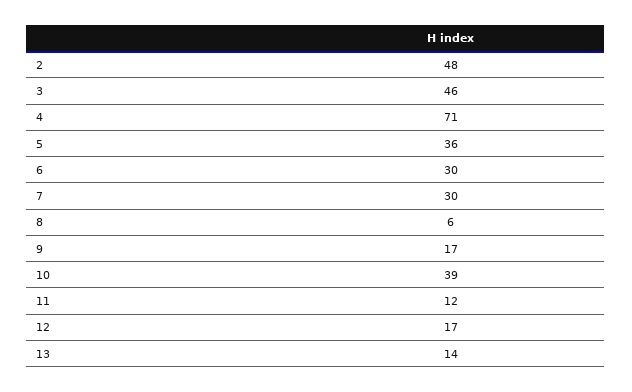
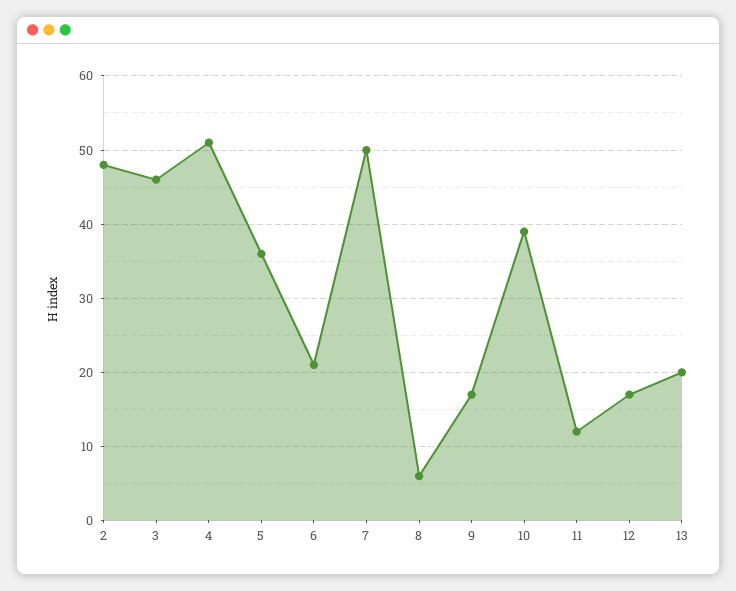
  {
    "2": 48,
    "3": 46,
-   "4": 71,
+   "4": 51,
    "5": 36,
-   "6": 30,
+   "6": 21,
-   "7": 30,
+   "7": 50,
    "8": 6,
    "9": 17,
    "10": 39,
    "11": 12,
    "12": 17,
-   "13": 14
+   "13": 20
  }

